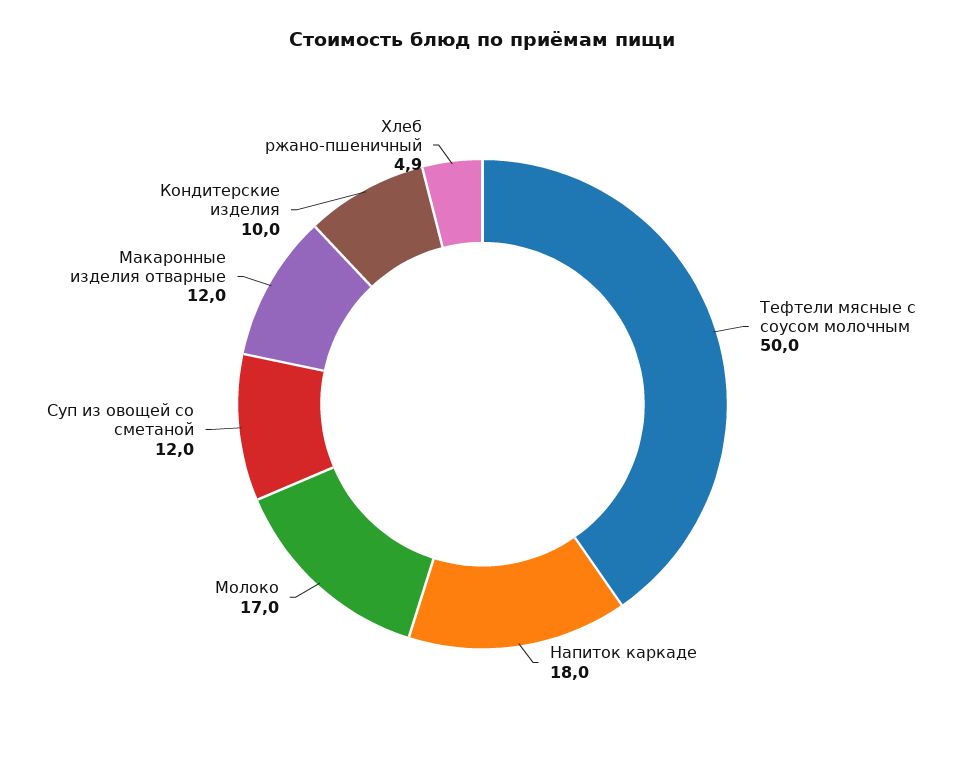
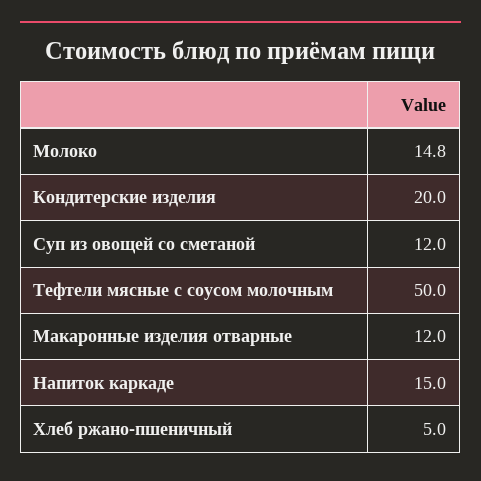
  {
    "Тефтели мясные с соусом молочным": 50,
-   "Напиток каркаде": 18,
+   "Напиток каркаде": 15,
-   "Молоко": 17,
+   "Молоко": 14.8,
    "Суп из овощей со сметаной": 12,
    "Макаронные изделия отварные": 12,
-   "Кондитерские изделия": 10,
+   "Кондитерские изделия": 20,
-   "Хлеб ржано-пшеничный": 4.9
+   "Хлеб ржано-пшеничный": 5
  }

